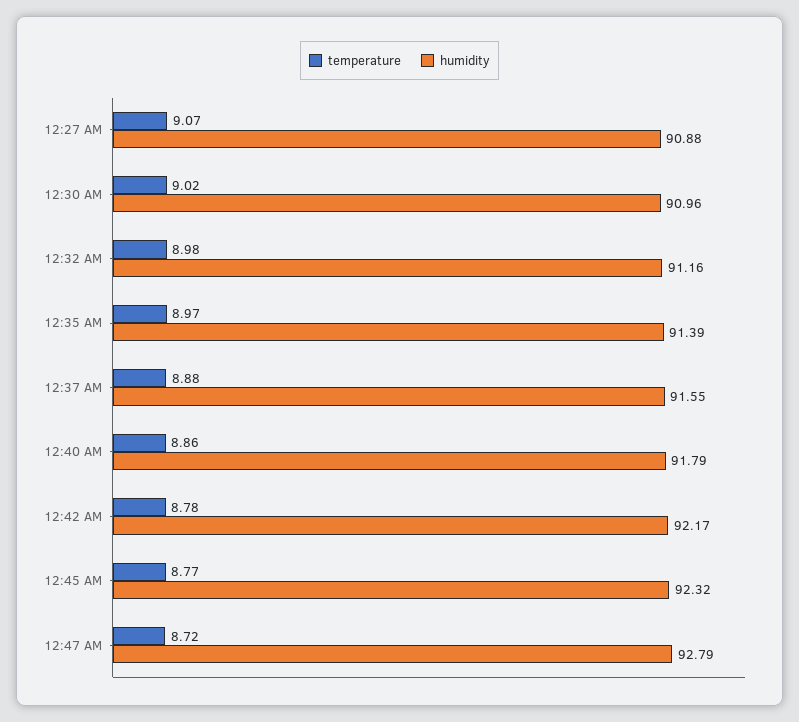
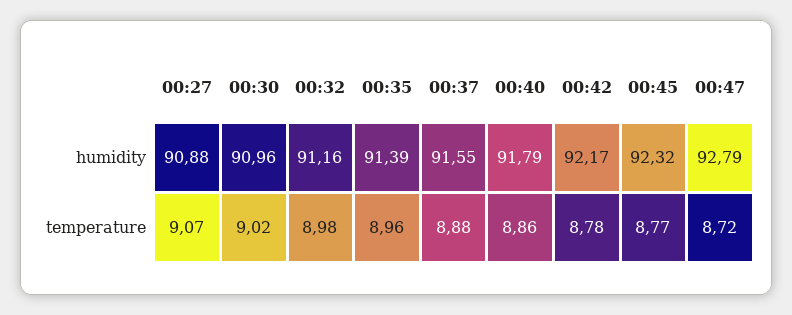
  {
    "temperature": {
      "12:27 AM": 9.07,
      "12:30 AM": 9.02,
      "12:32 AM": 8.98,
-     "12:35 AM": 8.97,
+     "12:35 AM": 8.96,
      "12:37 AM": 8.88,
      "12:40 AM": 8.86,
      "12:42 AM": 8.78,
      "12:45 AM": 8.77,
      "12:47 AM": 8.72
    },
    "humidity": {
      "12:27 AM": 90.88,
      "12:30 AM": 90.96,
      "12:32 AM": 91.16,
      "12:35 AM": 91.39,
      "12:37 AM": 91.55,
      "12:40 AM": 91.79,
      "12:42 AM": 92.17,
      "12:45 AM": 92.32,
      "12:47 AM": 92.79
    }
  }

